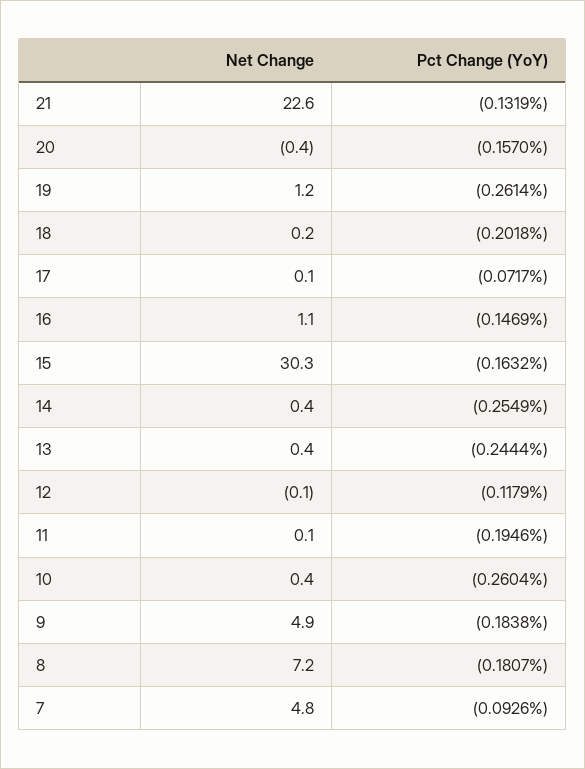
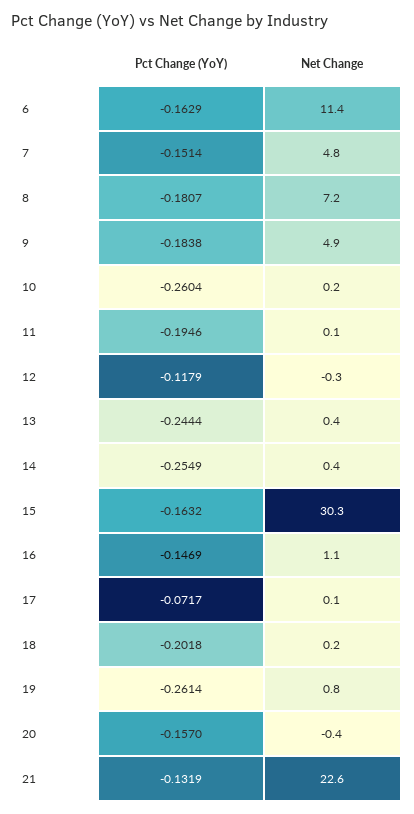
  {
    "Net Change": {
      "21": 22.6,
      "20": -0.4,
-     "19": 1.2,
+     "19": 0.8,
      "18": 0.2,
      "17": 0.1,
      "16": 1.1,
      "15": 30.3,
      "14": 0.4,
      "13": 0.4,
-     "12": -0.1,
+     "12": -0.3,
      "11": 0.1,
-     "10": 0.4,
+     "10": 0.2,
      "9": 4.9,
      "8": 7.2,
-     "7": 4.8
+     "7": 4.8,
+     "6": 11.4
    },
    "Pct Change (YoY)": {
      "21": -0.1319,
      "20": -0.157,
      "19": -0.2614,
      "18": -0.2018,
      "17": -0.0717,
      "16": -0.1469,
      "15": -0.1632,
      "14": -0.2549,
      "13": -0.2444,
      "12": -0.1179,
      "11": -0.1946,
      "10": -0.2604,
      "9": -0.1838,
      "8": -0.1807,
-     "7": -0.0926
+     "7": -0.1514,
+     "6": -0.1629
    }
  }

